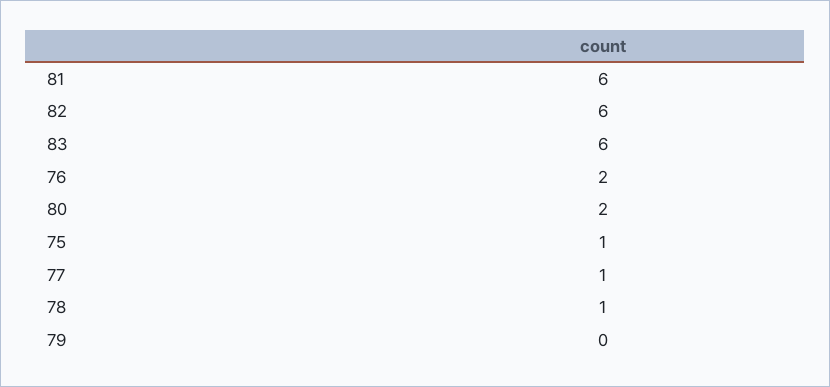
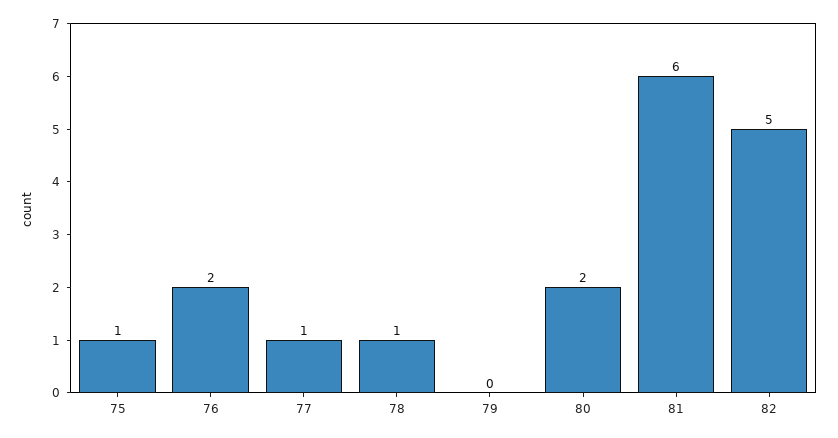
  {
    "81": 6,
-   "82": 6,
+   "82": 5,
-   "83": 6,
    "76": 2,
    "80": 2,
    "75": 1,
    "77": 1,
    "78": 1,
    "79": 0
  }

